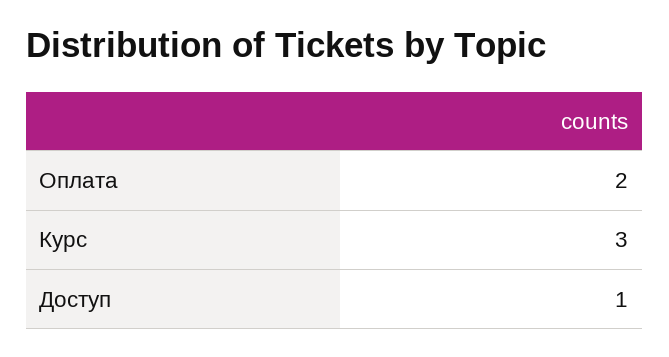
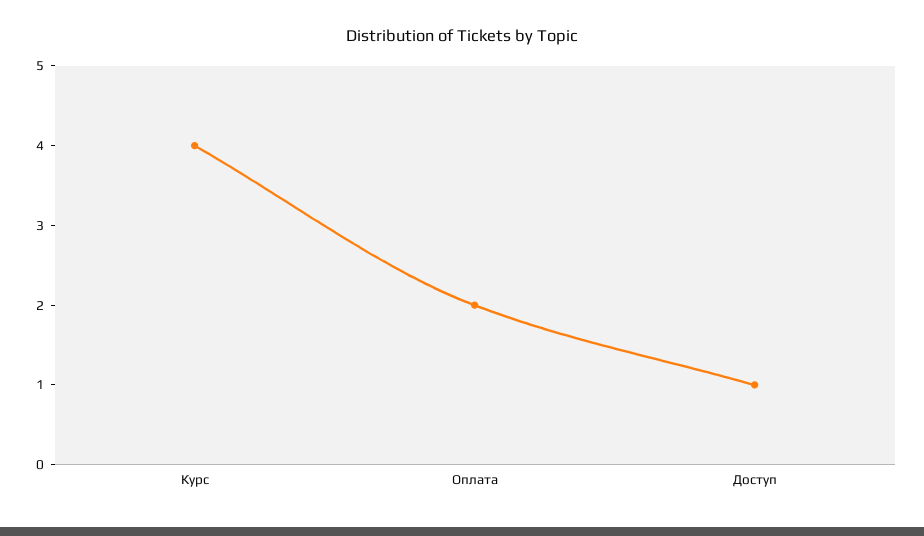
  {
    "Оплата": 2,
-   "Курс": 3,
+   "Курс": 4,
    "Доступ": 1
  }

